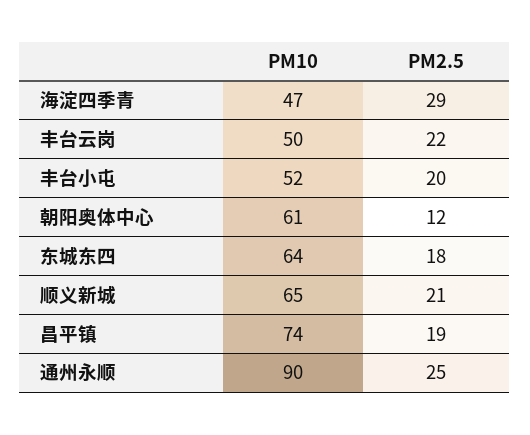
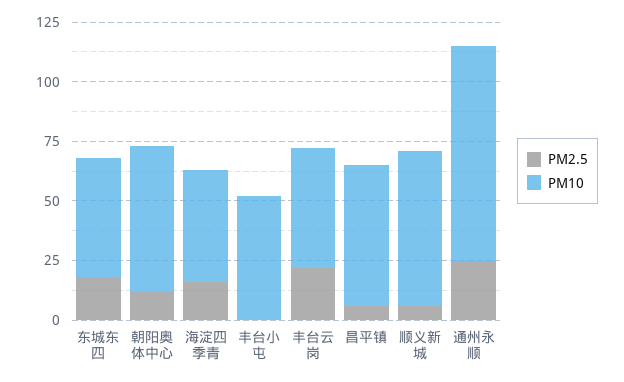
  {
    "PM10": {
      "海淀四季青": 47,
      "丰台云岗": 50,
      "丰台小屯": 52,
      "朝阳奥体中心": 61,
-     "东城东四": 64,
+     "东城东四": 50,
      "顺义新城": 65,
-     "昌平镇": 74,
+     "昌平镇": 60,
      "通州永顺": 90
    },
    "PM2.5": {
-     "海淀四季青": 29,
+     "海淀四季青": 15,
      "丰台云岗": 22,
-     "丰台小屯": 20,
+     "丰台小屯": 0,
      "朝阳奥体中心": 12,
      "东城东四": 18,
-     "顺义新城": 21,
+     "顺义新城": 5,
-     "昌平镇": 19,
+     "昌平镇": 5,
      "通州永顺": 25
    }
  }

